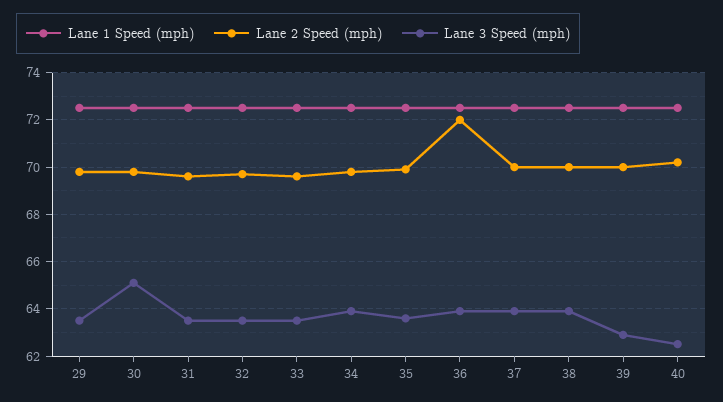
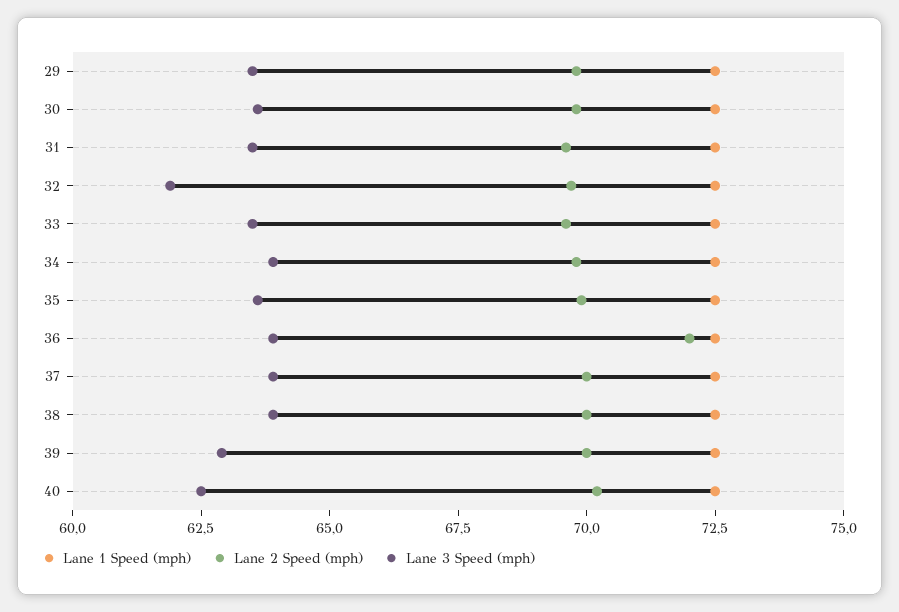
  {
    "Lane 1 Speed (mph)": {
      "29": 72.5,
      "30": 72.5,
      "31": 72.5,
      "32": 72.5,
      "33": 72.5,
      "34": 72.5,
      "35": 72.5,
      "36": 72.5,
      "37": 72.5,
      "38": 72.5,
      "39": 72.5,
      "40": 72.5
    },
    "Lane 2 Speed (mph)": {
      "29": 70,
      "30": 70,
      "31": 69.5,
      "32": 69.5,
      "33": 69.5,
      "34": 70,
      "35": 70,
      "36": 72,
      "37": 70,
      "38": 70,
      "39": 70,
      "40": 70
    },
    "Lane 3 Speed (mph)": {
      "29": 63.5,
-     "30": 65,
+     "30": 63.5,
      "31": 63.5,
-     "32": 63.5,
+     "32": 62,
      "33": 63.5,
      "34": 64,
      "35": 63.5,
      "36": 64,
      "37": 64,
      "38": 64,
      "39": 63,
      "40": 62.5
    }
  }

